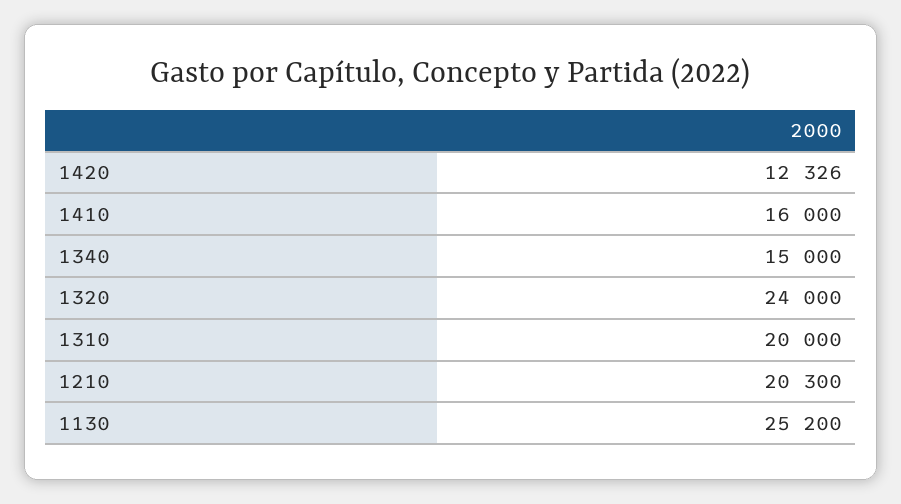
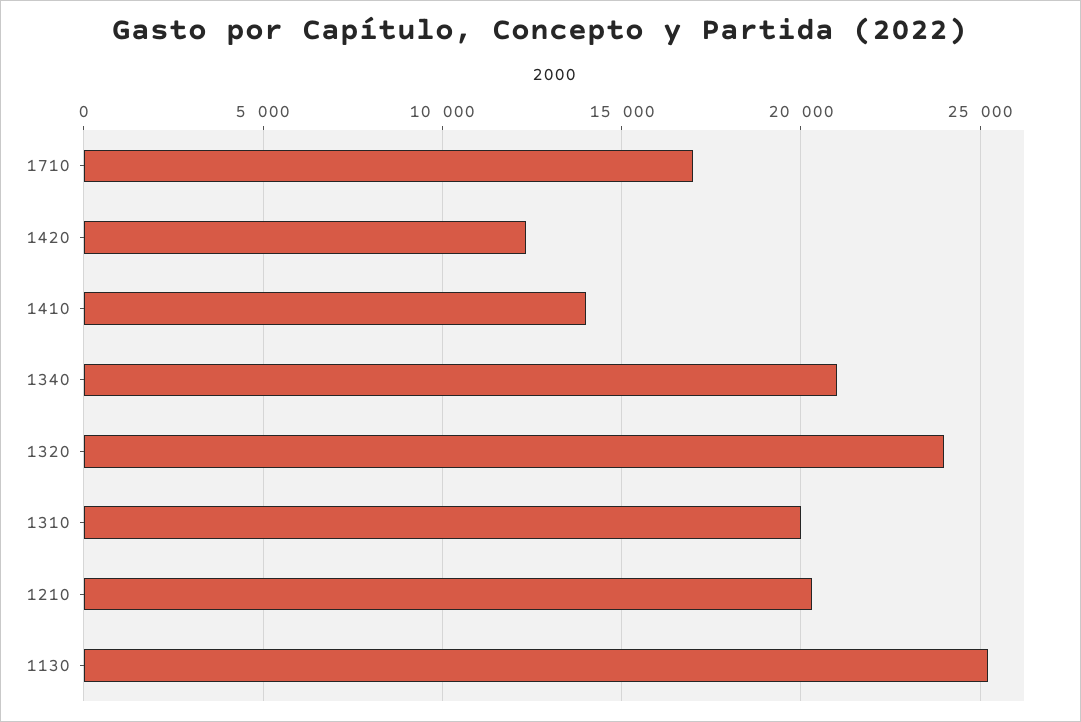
  {
    "1420": 12326,
-   "1410": 16000,
+   "1410": 14000,
-   "1340": 15000,
+   "1340": 21000,
    "1320": 24000,
    "1310": 20000,
    "1210": 20300,
-   "1130": 25200
+   "1130": 25200,
+   "1710": 17000
  }

